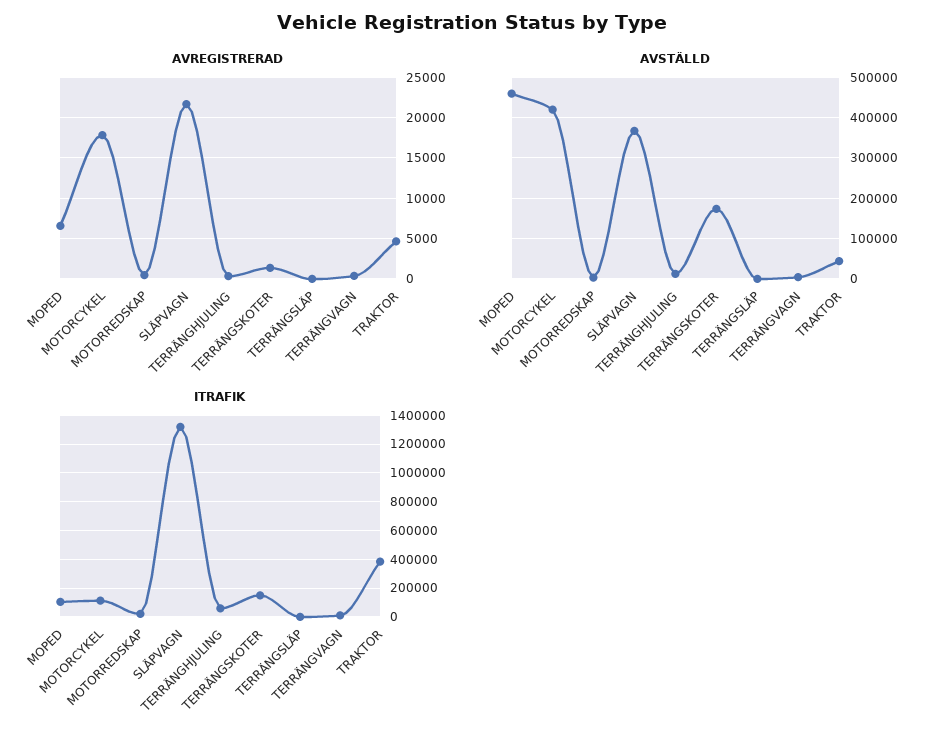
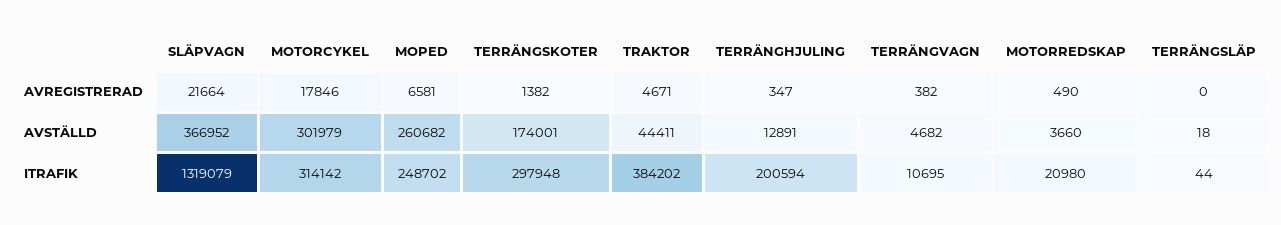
  {
    "AVREGISTRERAD": {
      "MOPED": 6581,
      "MOTORCYKEL": 17846,
      "MOTORREDSKAP": 490,
      "SLÄPVAGN": 21664,
      "TERRÄNGHJULING": 347,
      "TERRÄNGSKOTER": 1382,
      "TERRÄNGSLÄP": 0,
      "TERRÄNGVAGN": 382,
      "TRAKTOR": 4671
    },
    "AVSTÄLLD": {
-     "MOPED": 460000,
+     "MOPED": 260682,
-     "MOTORCYKEL": 420000,
+     "MOTORCYKEL": 301979,
      "MOTORREDSKAP": 3660,
      "SLÄPVAGN": 366952,
      "TERRÄNGHJULING": 12891,
      "TERRÄNGSKOTER": 174001,
      "TERRÄNGSLÄP": 18,
      "TERRÄNGVAGN": 4682,
      "TRAKTOR": 44411
    },
    "ITRAFIK": {
-     "MOPED": 100000,
+     "MOPED": 248702,
-     "MOTORCYKEL": 100000,
+     "MOTORCYKEL": 314142,
      "MOTORREDSKAP": 20980,
      "SLÄPVAGN": 1319079,
-     "TERRÄNGHJULING": 50000,
+     "TERRÄNGHJULING": 200594,
-     "TERRÄNGSKOTER": 150000,
+     "TERRÄNGSKOTER": 297948,
      "TERRÄNGSLÄP": 44,
      "TERRÄNGVAGN": 10695,
      "TRAKTOR": 384202
    }
  }

